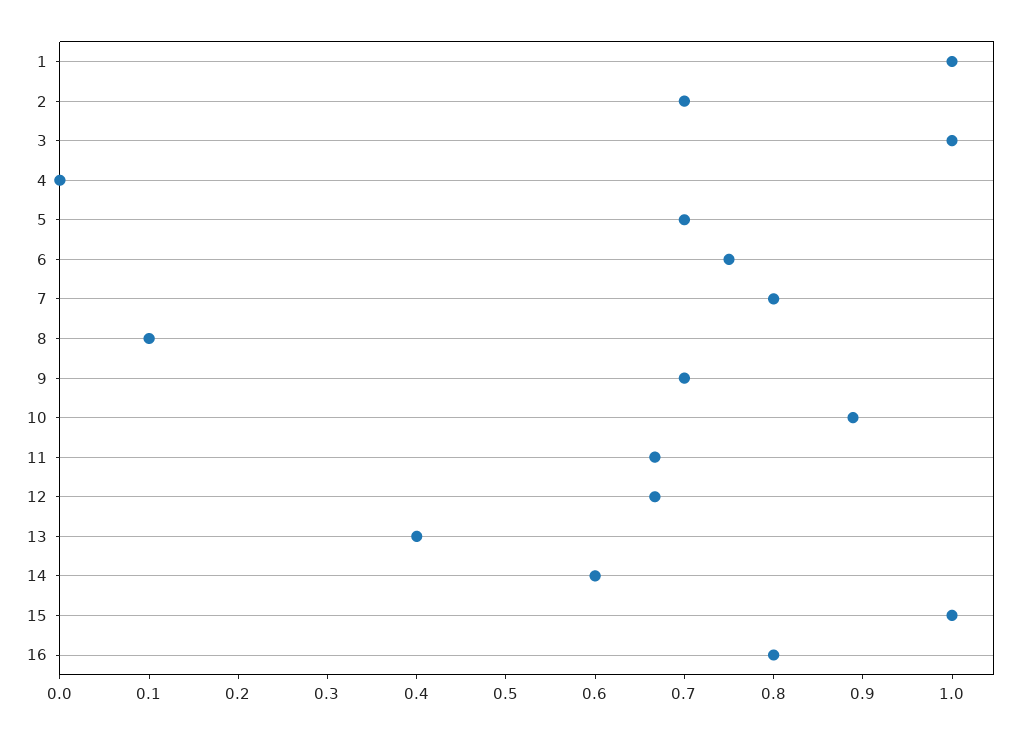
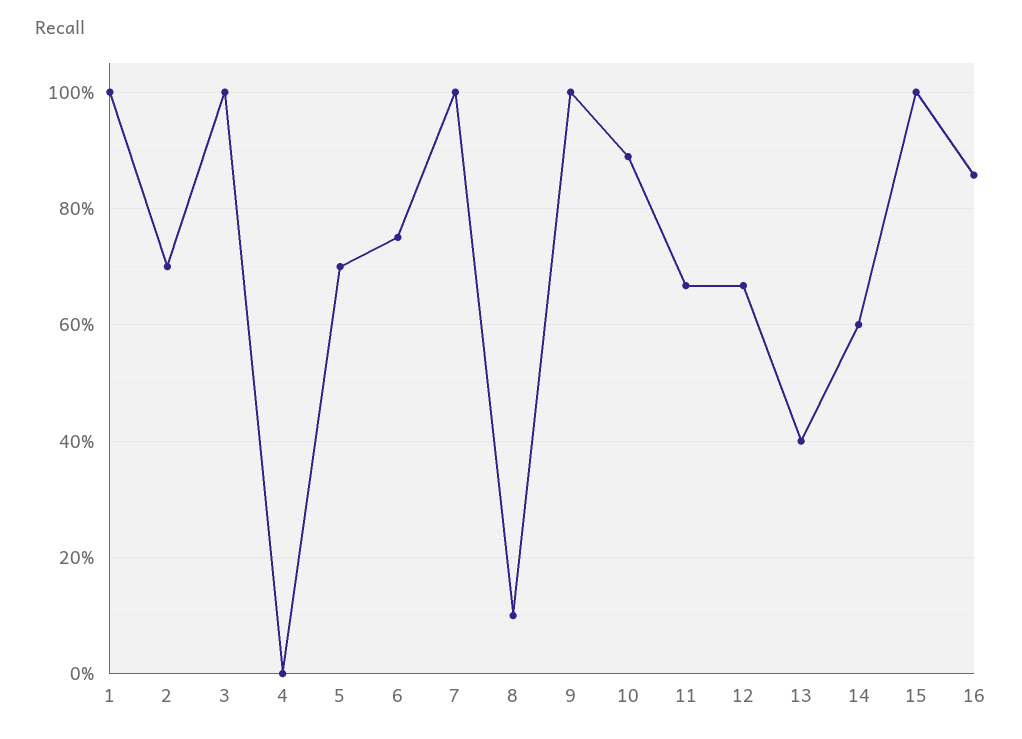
  {
    "1": 1,
    "2": 0.7,
    "3": 1,
    "4": 0,
    "5": 0.7,
    "6": 0.76,
-   "7": 0.8,
+   "7": 1,
    "8": 0.1,
-   "9": 0.7,
+   "9": 1,
    "10": 0.88,
    "11": 0.66,
    "12": 0.66,
    "13": 0.4,
    "14": 0.6,
    "15": 1,
-   "16": 0.8
+   "16": 0.86
  }

